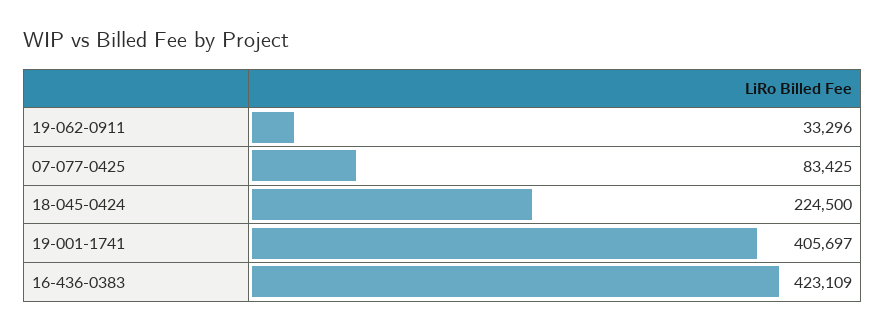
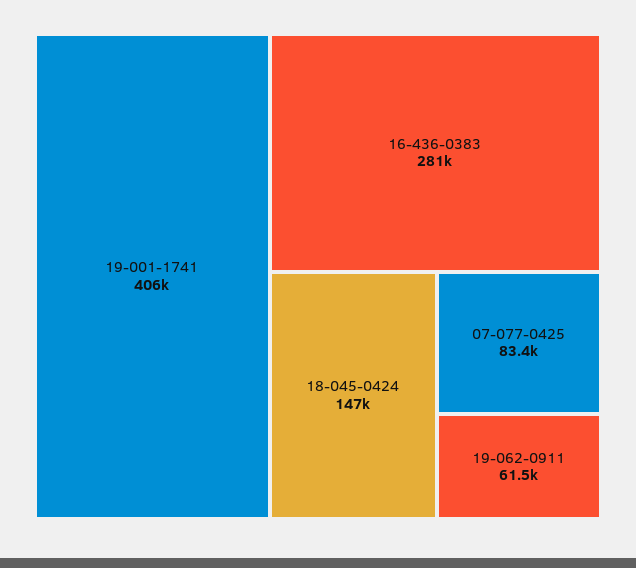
  {
-   "19-062-0911": 33296,
+   "19-062-0911": 61500,
    "07-077-0425": 83425,
-   "18-045-0424": 224500,
+   "18-045-0424": 147000,
    "19-001-1741": 405697,
-   "16-436-0383": 423109
+   "16-436-0383": 281000
  }

